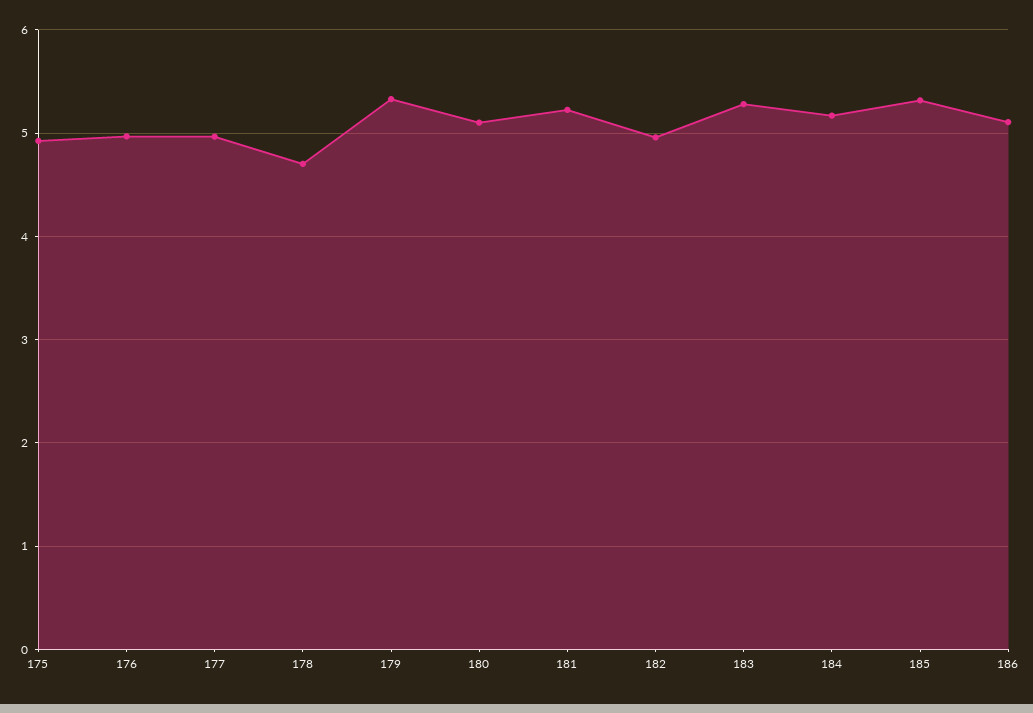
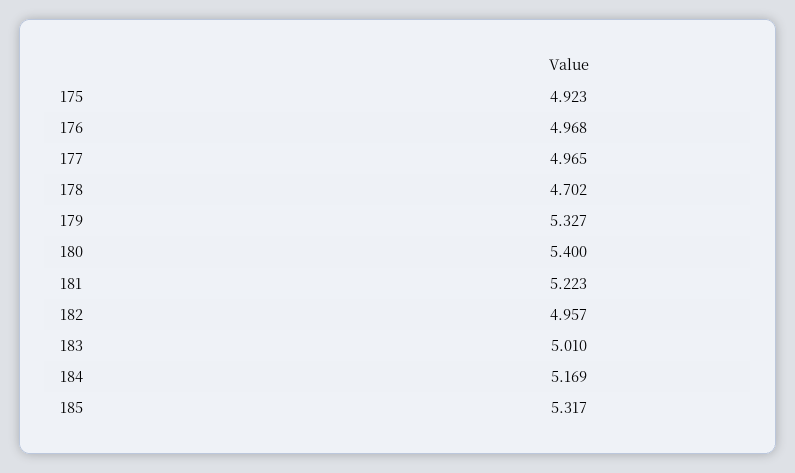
  {
    "175": 4.923,
    "176": 4.968,
    "177": 4.965,
    "178": 4.702,
    "179": 5.327,
-   "180": 5.1,
+   "180": 5.4,
    "181": 5.223,
    "182": 4.957,
-   "183": 5.3,
+   "183": 5.01,
    "184": 5.169,
-   "185": 5.317,
+   "185": 5.317
-   "186": 5.1
  }

